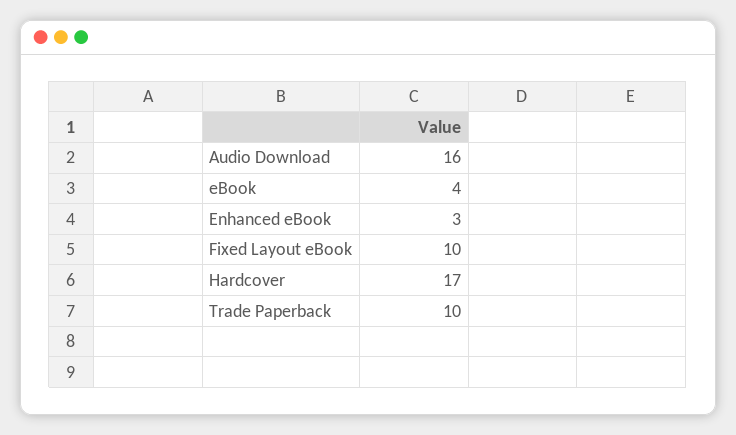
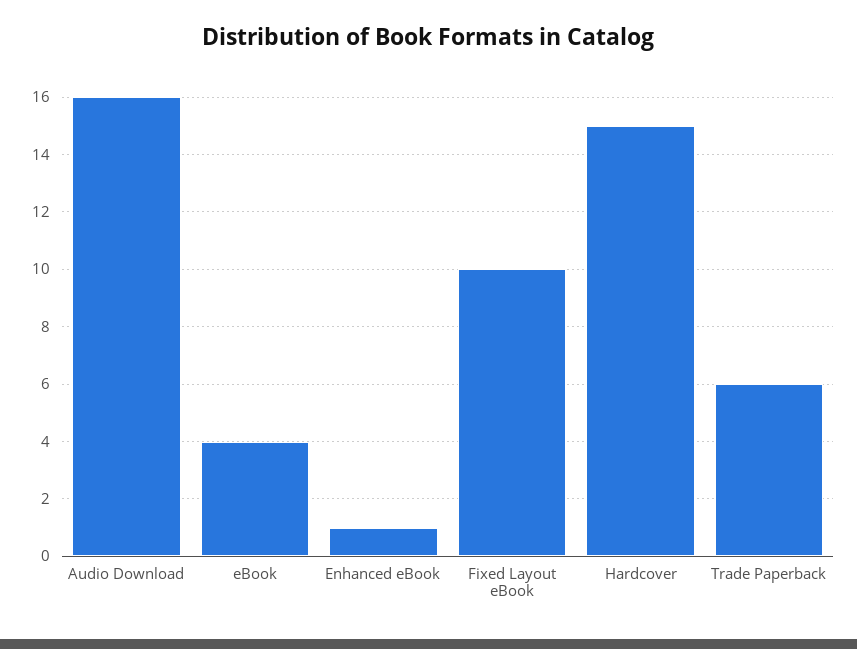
  {
    "Audio Download": 16,
    "eBook": 4,
-   "Enhanced eBook": 3,
+   "Enhanced eBook": 1,
    "Fixed Layout eBook": 10,
-   "Hardcover": 17,
+   "Hardcover": 15,
-   "Trade Paperback": 10
+   "Trade Paperback": 6
  }

